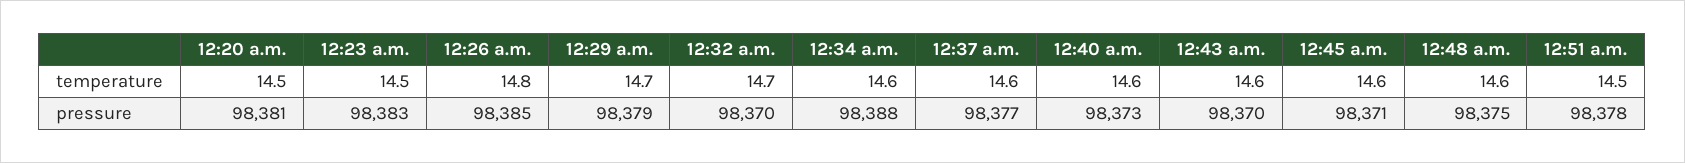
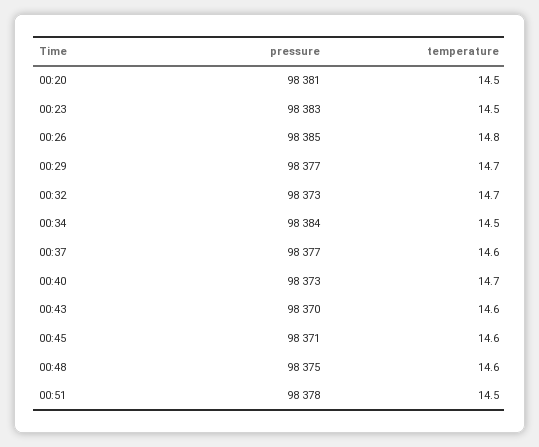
  {
    "12:20 a.m.": {
      "temperature": 14.5,
      "pressure": 98381
    },
    "12:23 a.m.": {
      "temperature": 14.5,
      "pressure": 98383
    },
    "12:26 a.m.": {
      "temperature": 14.8,
      "pressure": 98385
    },
    "12:29 a.m.": {
      "temperature": 14.7,
-     "pressure": 98379
+     "pressure": 98377
    },
    "12:32 a.m.": {
      "temperature": 14.7,
-     "pressure": 98370
+     "pressure": 98373
    },
    "12:34 a.m.": {
-     "temperature": 14.6,
+     "temperature": 14.5,
-     "pressure": 98388
+     "pressure": 98384
    },
    "12:37 a.m.": {
      "temperature": 14.6,
      "pressure": 98377
    },
    "12:40 a.m.": {
-     "temperature": 14.6,
+     "temperature": 14.7,
      "pressure": 98373
    },
    "12:43 a.m.": {
      "temperature": 14.6,
      "pressure": 98370
    },
    "12:45 a.m.": {
      "temperature": 14.6,
      "pressure": 98371
    },
    "12:48 a.m.": {
      "temperature": 14.6,
      "pressure": 98375
    },
    "12:51 a.m.": {
      "temperature": 14.5,
      "pressure": 98378
    }
  }

